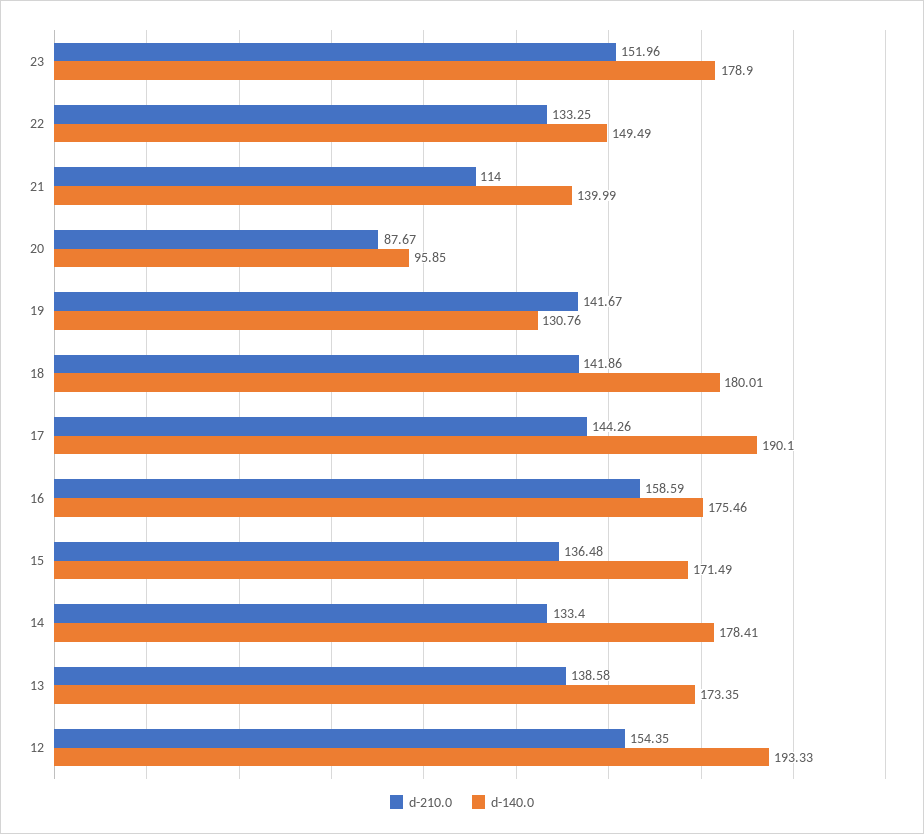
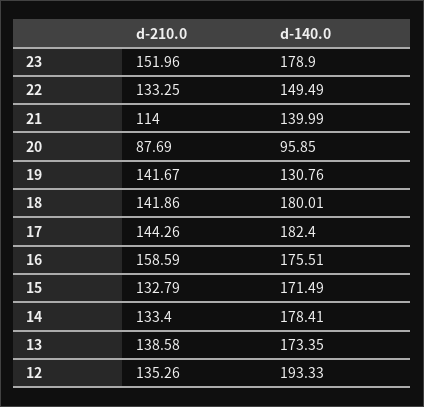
  {
    "d-210.0": {
      "23": 151.96,
      "22": 133.25,
      "21": 114,
-     "20": 87.67,
+     "20": 87.69,
      "19": 141.67,
      "18": 141.86,
      "17": 144.26,
      "16": 158.59,
-     "15": 136.48,
+     "15": 132.79,
      "14": 133.4,
      "13": 138.58,
-     "12": 154.35
+     "12": 135.26
    },
    "d-140.0": {
      "23": 178.9,
      "22": 149.49,
      "21": 139.99,
      "20": 95.85,
      "19": 130.76,
      "18": 180.01,
-     "17": 190.1,
+     "17": 182.4,
-     "16": 175.46,
+     "16": 175.51,
      "15": 171.49,
      "14": 178.41,
      "13": 173.35,
      "12": 193.33
    }
  }

